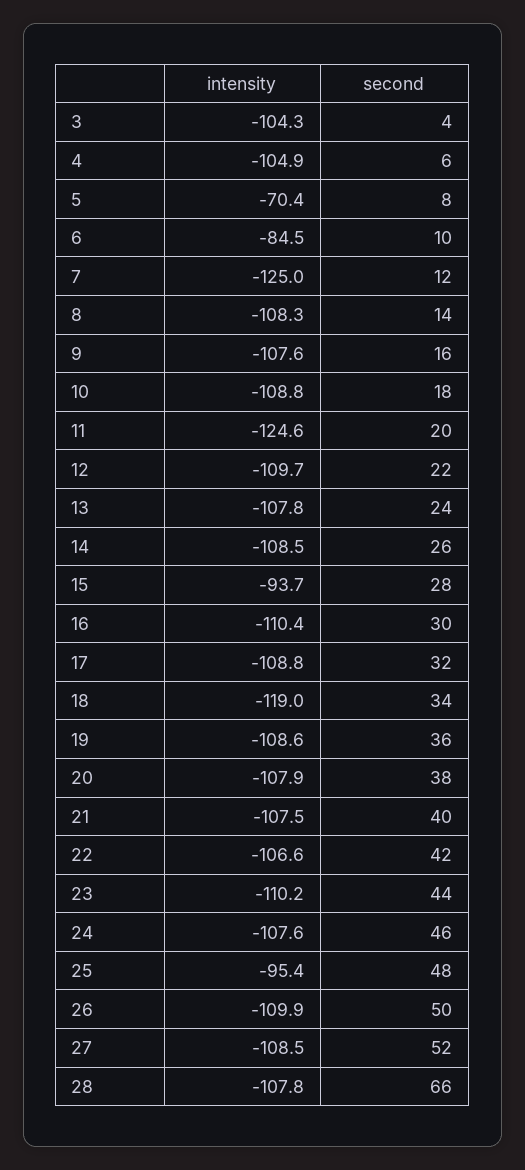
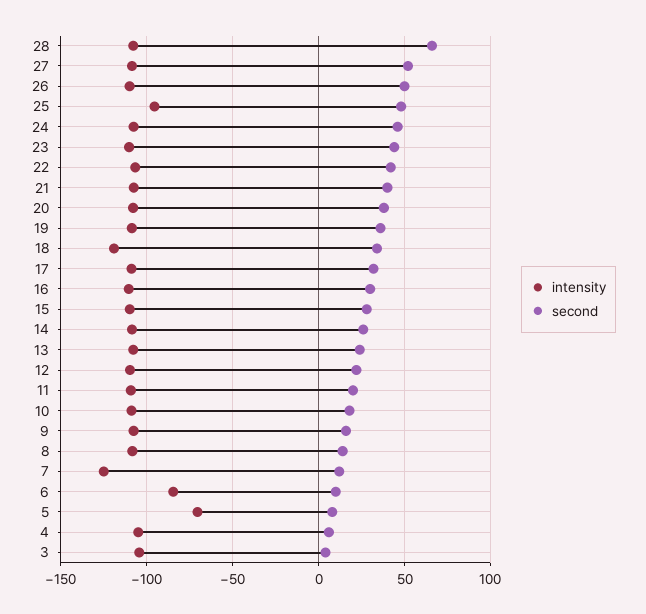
  {
    "intensity": {
      "3": -104.3,
      "4": -104.9,
      "5": -70.4,
      "6": -84.5,
      "7": -125,
      "8": -108.3,
      "9": -107.6,
      "10": -108.8,
-     "11": -124.6,
+     "11": -110,
      "12": -109.7,
      "13": -107.8,
      "14": -108.5,
-     "15": -93.7,
+     "15": -110,
      "16": -110.4,
      "17": -108.8,
      "18": -119,
      "19": -108.6,
      "20": -107.9,
      "21": -107.5,
      "22": -106.6,
      "23": -110.2,
      "24": -107.6,
      "25": -95.4,
      "26": -109.9,
      "27": -108.5,
      "28": -107.8
    },
    "second": {
      "3": 4,
      "4": 6,
      "5": 8,
      "6": 10,
      "7": 12,
      "8": 14,
      "9": 16,
      "10": 18,
      "11": 20,
      "12": 22,
      "13": 24,
      "14": 26,
      "15": 28,
      "16": 30,
      "17": 32,
      "18": 34,
      "19": 36,
      "20": 38,
      "21": 40,
      "22": 42,
      "23": 44,
      "24": 46,
      "25": 48,
      "26": 50,
      "27": 52,
      "28": 66
    }
  }

